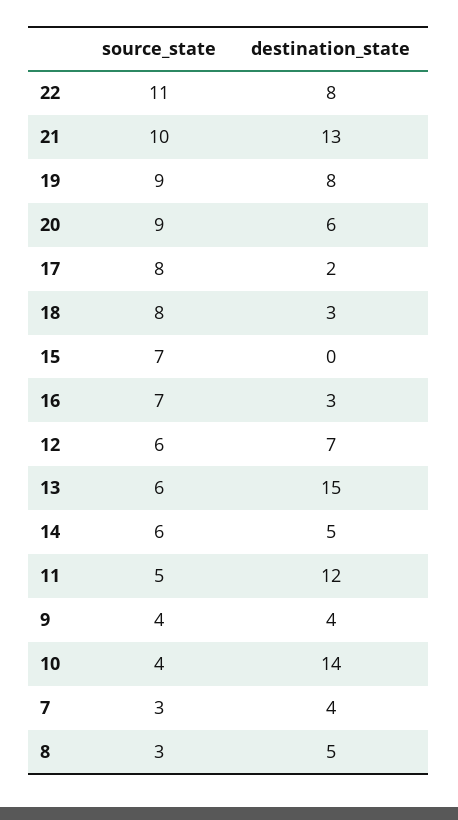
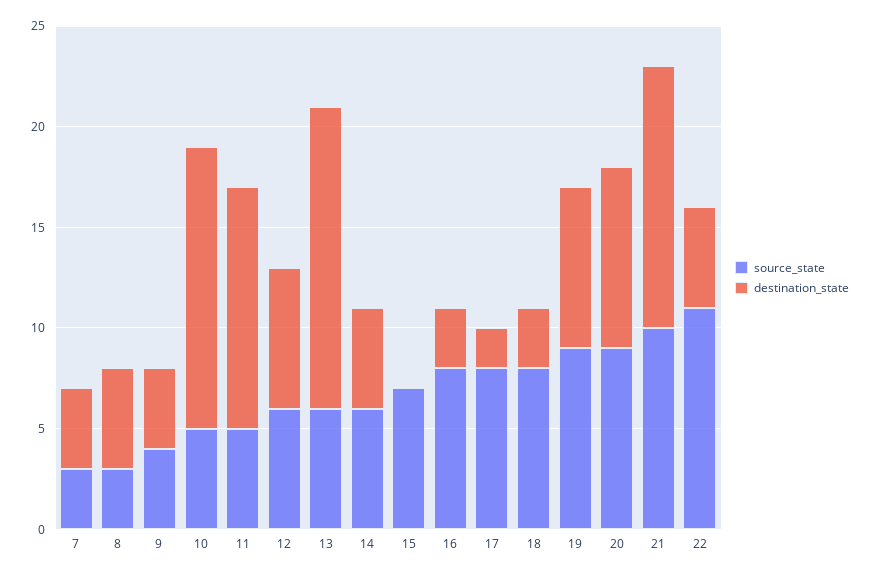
  {
    "source_state": {
      "22": 11,
      "21": 10,
      "19": 9,
      "20": 9,
      "17": 8,
      "18": 8,
      "15": 7,
-     "16": 7,
+     "16": 8,
      "12": 6,
      "13": 6,
      "14": 6,
      "11": 5,
      "9": 4,
-     "10": 4,
+     "10": 5,
      "7": 3,
      "8": 3
    },
    "destination_state": {
-     "22": 8,
+     "22": 5,
      "21": 13,
      "19": 8,
-     "20": 6,
+     "20": 9,
      "17": 2,
      "18": 3,
      "15": 0,
      "16": 3,
      "12": 7,
      "13": 15,
      "14": 5,
      "11": 12,
      "9": 4,
      "10": 14,
      "7": 4,
      "8": 5
    }
  }

